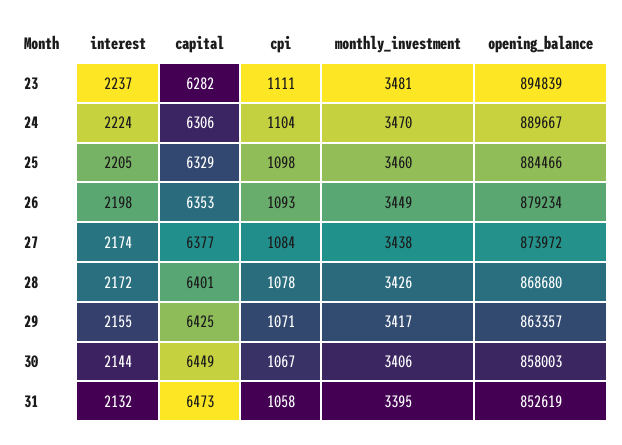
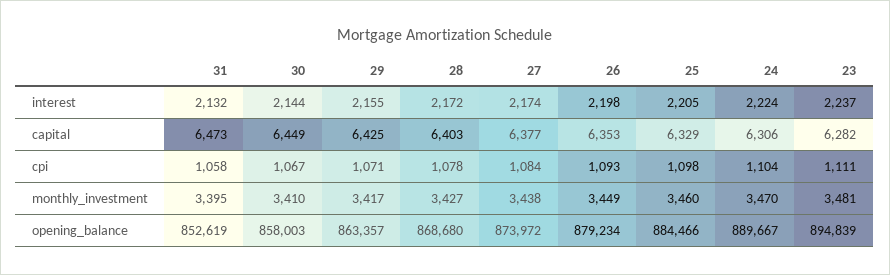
  {
    "interest": {
      "23": 2237,
      "24": 2224,
      "25": 2205,
      "26": 2198,
      "27": 2174,
      "28": 2172,
      "29": 2155,
      "30": 2144,
      "31": 2132
    },
    "capital": {
      "23": 6282,
      "24": 6306,
      "25": 6329,
      "26": 6353,
      "27": 6377,
-     "28": 6401,
+     "28": 6403,
      "29": 6425,
      "30": 6449,
      "31": 6473
    },
    "cpi": {
      "23": 1111,
      "24": 1104,
      "25": 1098,
      "26": 1093,
      "27": 1084,
      "28": 1078,
      "29": 1071,
      "30": 1067,
      "31": 1058
    },
    "monthly_investment": {
      "23": 3481,
      "24": 3470,
      "25": 3460,
      "26": 3449,
      "27": 3438,
-     "28": 3426,
+     "28": 3427,
      "29": 3417,
-     "30": 3406,
+     "30": 3410,
      "31": 3395
    },
    "opening_balance": {
      "23": 894839,
      "24": 889667,
      "25": 884466,
      "26": 879234,
      "27": 873972,
      "28": 868680,
      "29": 863357,
      "30": 858003,
      "31": 852619
    }
  }

